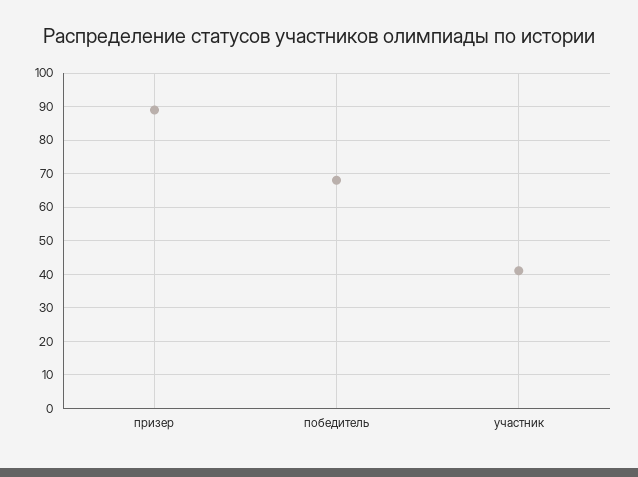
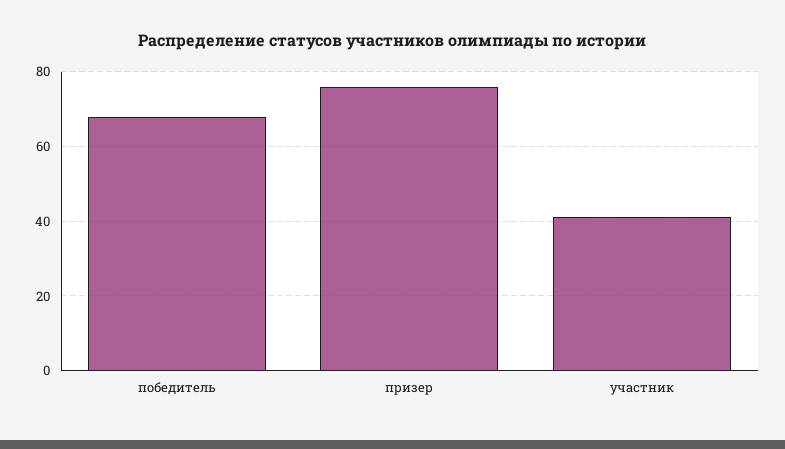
  {
-   "призер": 90,
+   "призер": 75,
    "победитель": 70,
    "участник": 40
  }

